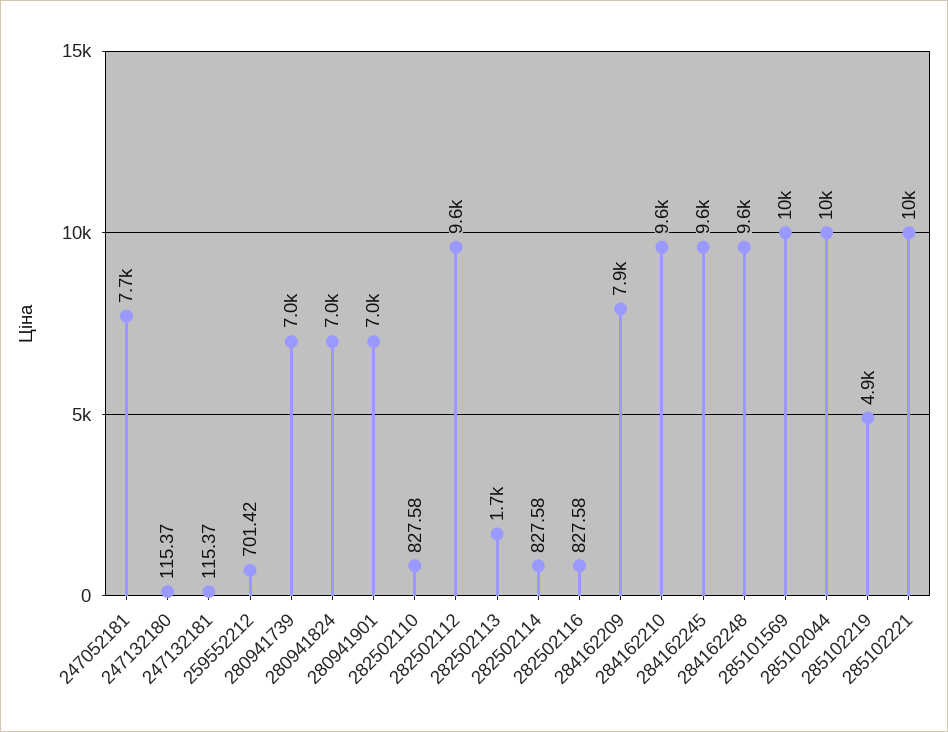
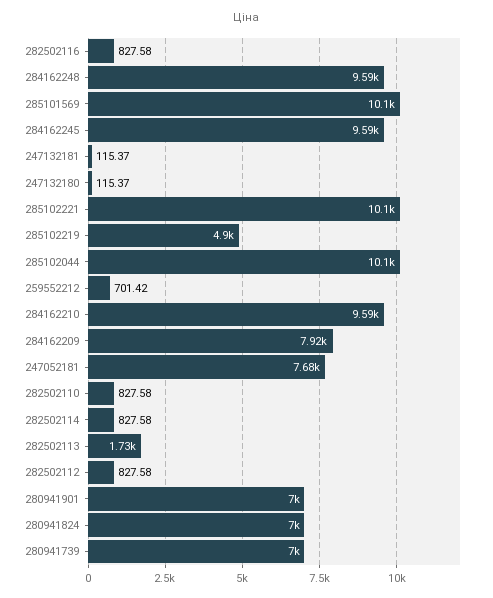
  {
    "247052181": 7680,
    "247132180": 115.37,
    "247132181": 115.37,
    "259552212": 701.42,
    "280941739": 7000,
    "280941824": 7000,
    "280941901": 7000,
    "282502110": 827.58,
-   "282502112": 9600,
+   "282502112": 827.58,
    "282502113": 1730,
    "282502114": 827.58,
    "282502116": 827.58,
    "284162209": 7920,
    "284162210": 9590,
    "284162245": 9590,
    "284162248": 9590,
    "285101569": 10100,
    "285102044": 10100,
    "285102219": 4900,
    "285102221": 10100
  }

